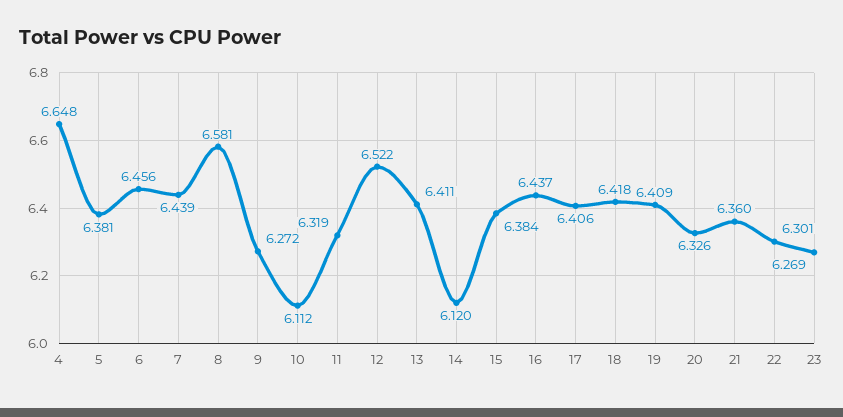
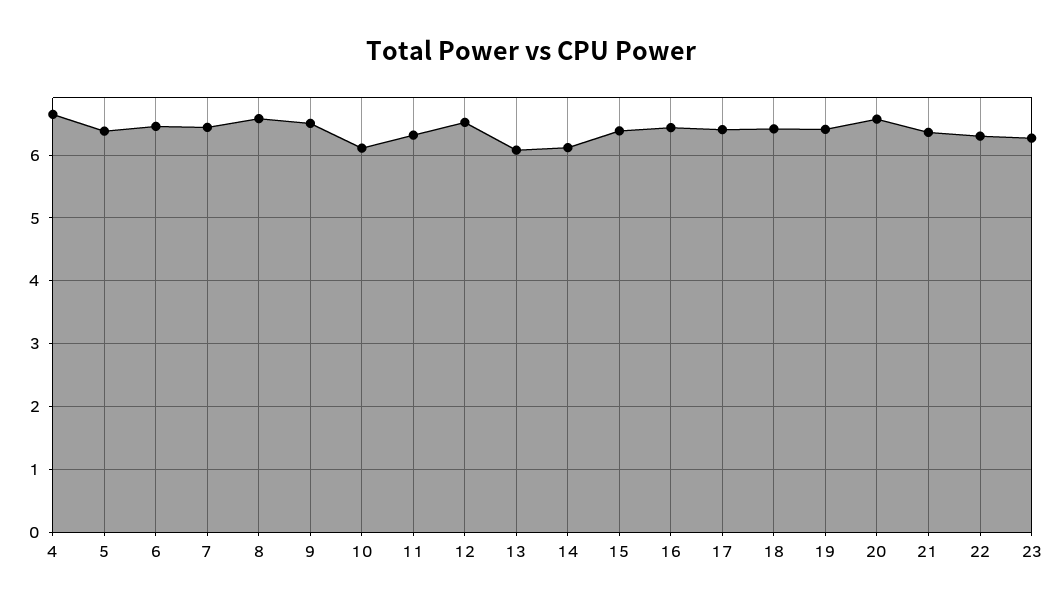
  {
    "4": 6.648,
    "5": 6.381,
    "6": 6.456,
    "7": 6.439,
    "8": 6.581,
-   "9": 6.272,
+   "9": 6.5,
    "10": 6.112,
    "11": 6.319,
    "12": 6.522,
-   "13": 6.411,
+   "13": 6.1,
    "14": 6.12,
    "15": 6.384,
    "16": 6.437,
    "17": 6.406,
    "18": 6.418,
    "19": 6.409,
-   "20": 6.326,
+   "20": 6.6,
    "21": 6.36,
    "22": 6.301,
    "23": 6.269
  }

